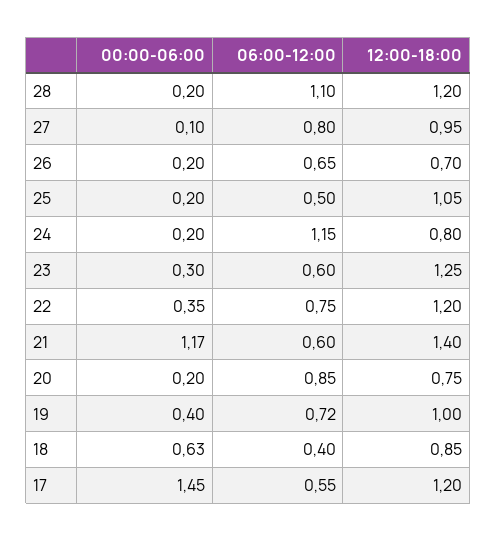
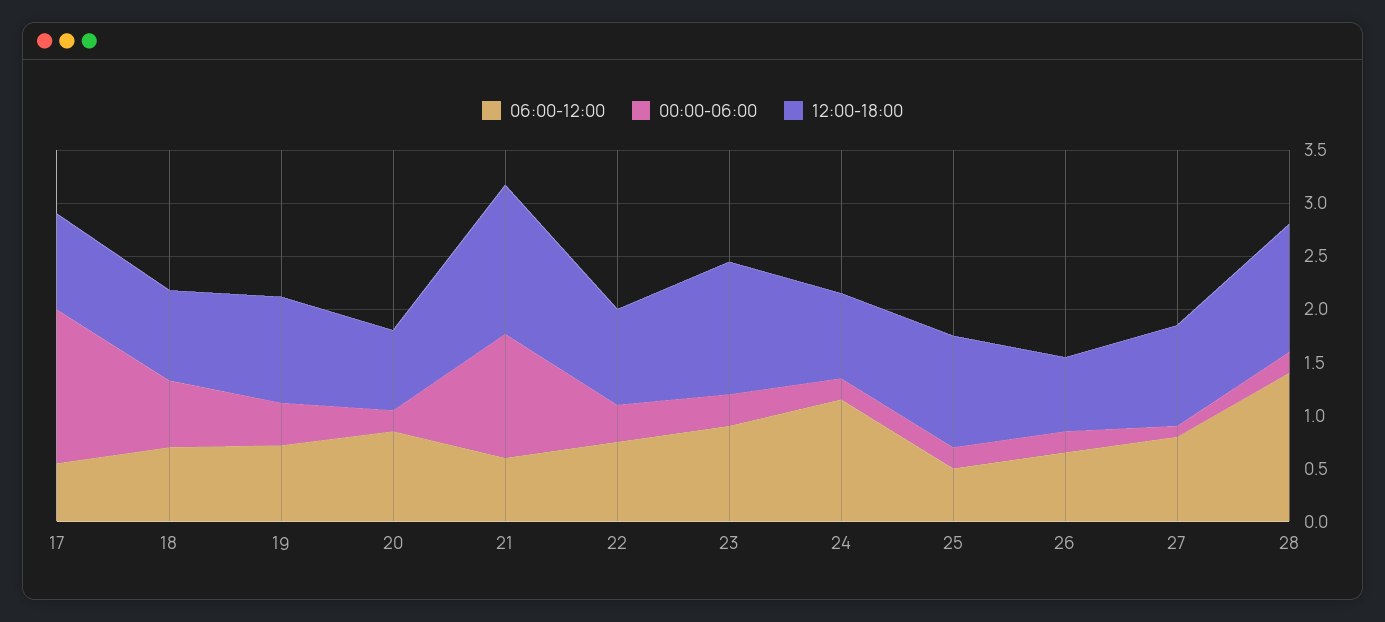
  {
    "00:00-06:00": {
      "28": 0.2,
      "27": 0.1,
      "26": 0.2,
      "25": 0.2,
      "24": 0.2,
      "23": 0.3,
      "22": 0.35,
      "21": 1.17,
      "20": 0.2,
      "19": 0.4,
      "18": 0.63,
      "17": 1.45
    },
    "06:00-12:00": {
-     "28": 1.1,
+     "28": 1.4,
      "27": 0.8,
      "26": 0.65,
      "25": 0.5,
      "24": 1.15,
-     "23": 0.6,
+     "23": 0.9,
      "22": 0.75,
      "21": 0.6,
      "20": 0.85,
      "19": 0.72,
-     "18": 0.4,
+     "18": 0.7,
      "17": 0.55
    },
    "12:00-18:00": {
      "28": 1.2,
      "27": 0.95,
      "26": 0.7,
      "25": 1.05,
      "24": 0.8,
      "23": 1.25,
-     "22": 1.2,
+     "22": 0.9,
      "21": 1.4,
      "20": 0.75,
      "19": 1,
      "18": 0.85,
-     "17": 1.2
+     "17": 0.9
    }
  }

